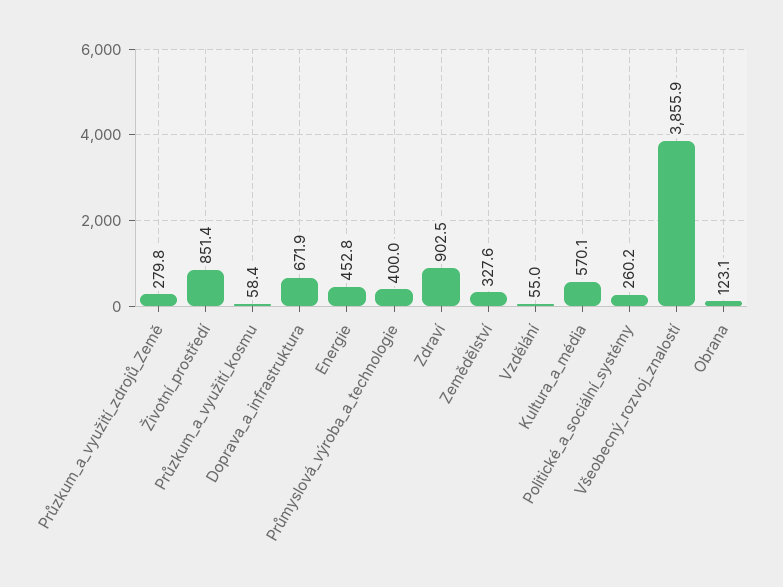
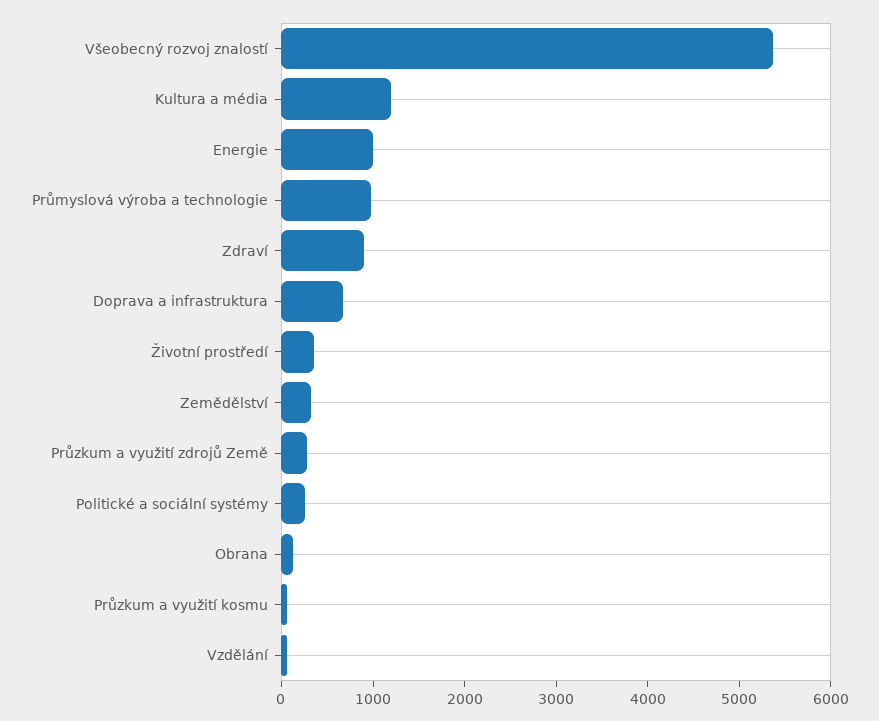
  {
    "Průzkum_a_využití_zdrojů_Země": 279.8,
-   "Životní_prostředí": 851.4,
+   "Životní_prostředí": 400,
    "Průzkum_a_využití_kosmu": 58.4,
    "Doprava_a_infrastruktura": 671.9,
-   "Energie": 452.8,
+   "Energie": 1000,
-   "Průmyslová_výroba_a_technologie": 400,
+   "Průmyslová_výroba_a_technologie": 1000,
    "Zdraví": 902.5,
    "Zemědělství": 327.6,
    "Vzdělání": 55,
-   "Kultura_a_média": 570.1,
+   "Kultura_a_média": 1200,
    "Politické_a_sociální_systémy": 260.2,
-   "Všeobecný_rozvoj_znalostí": 3855.9,
+   "Všeobecný_rozvoj_znalostí": 5400,
    "Obrana": 123.1
  }

